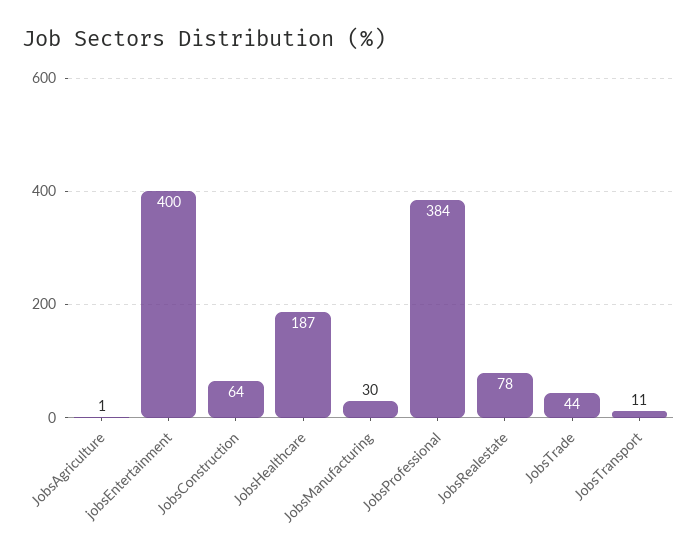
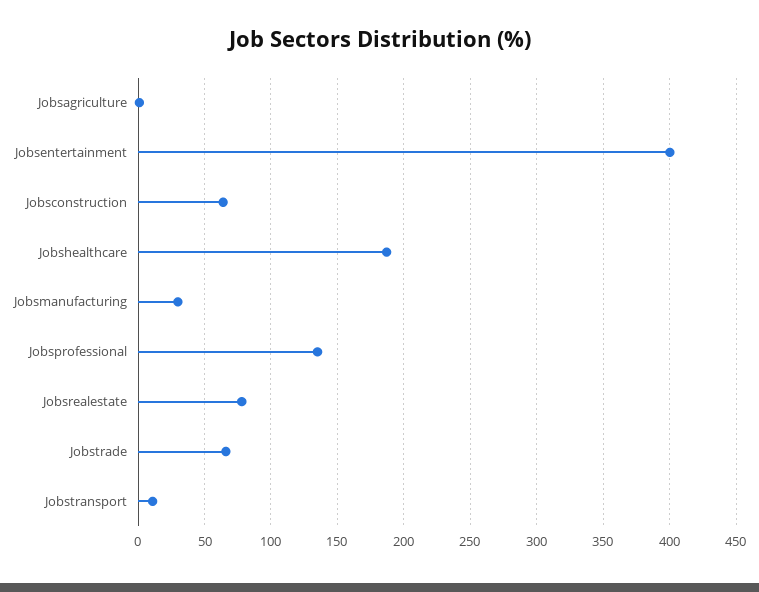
  {
    "JobsAgriculture": 1,
    "jobsEntertainment": 400,
    "JobsConstruction": 64,
    "JobsHealthcare": 187,
    "JobsManufacturing": 30,
-   "JobsProfessional": 384,
+   "JobsProfessional": 135,
    "JobsRealestate": 78,
-   "JobsTrade": 44,
+   "JobsTrade": 65,
    "JobsTransport": 11
  }

